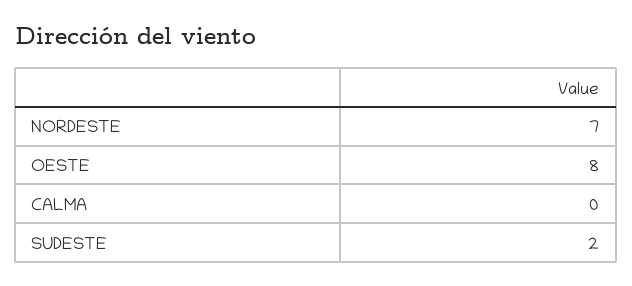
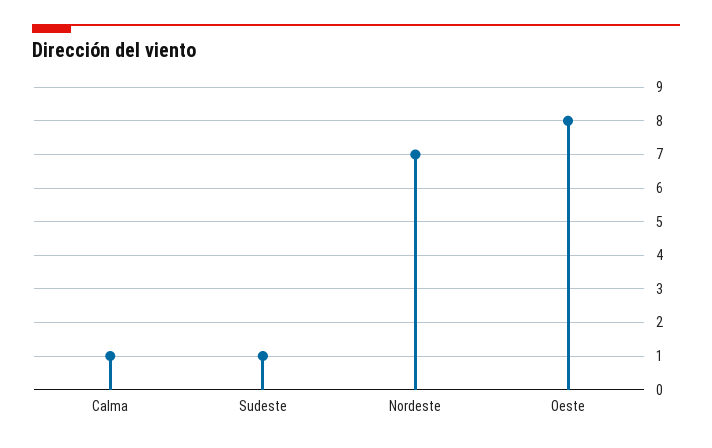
  {
    "NORDESTE": 7,
    "OESTE": 8,
-   "CALMA": 0,
+   "CALMA": 1,
-   "SUDESTE": 2
+   "SUDESTE": 1
  }

